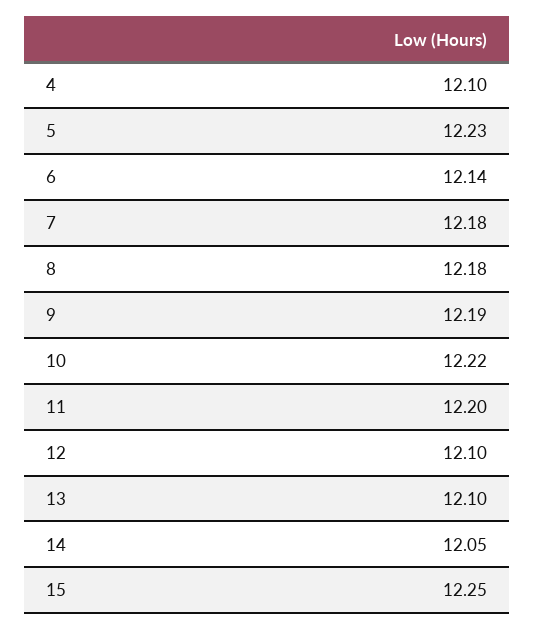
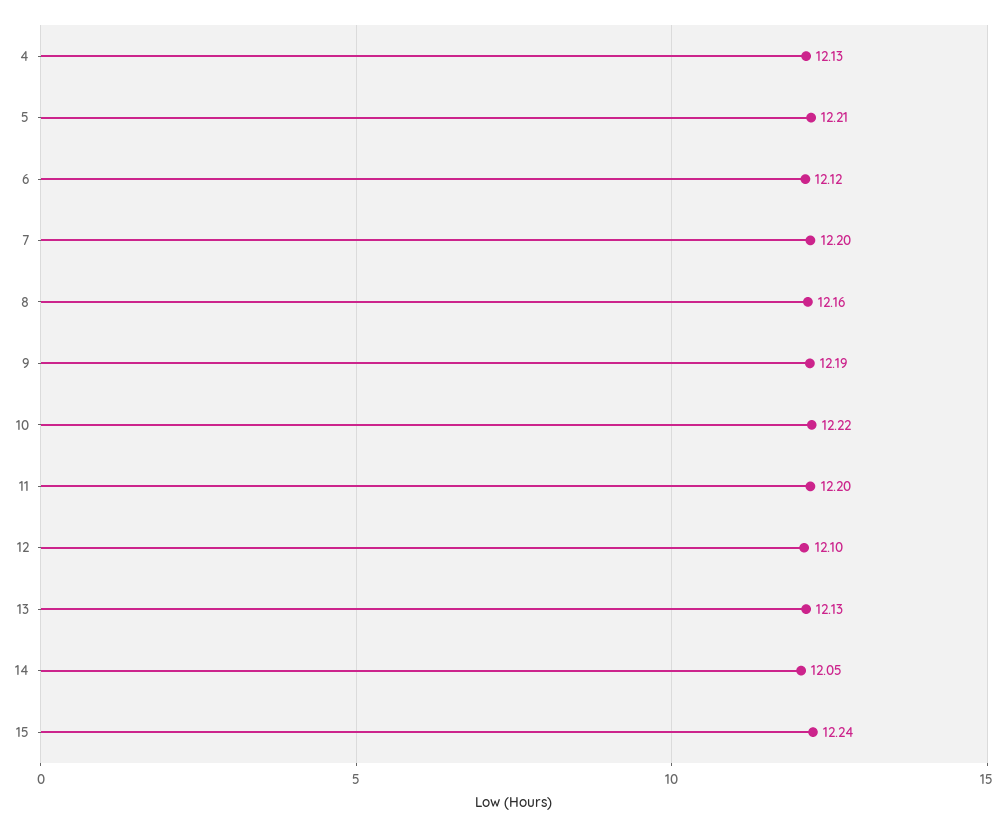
  {
-   "4": 12.1,
+   "4": 12.13,
-   "5": 12.23,
+   "5": 12.21,
-   "6": 12.14,
+   "6": 12.12,
-   "7": 12.18,
+   "7": 12.2,
-   "8": 12.18,
+   "8": 12.16,
    "9": 12.19,
    "10": 12.22,
    "11": 12.2,
    "12": 12.1,
-   "13": 12.1,
+   "13": 12.13,
    "14": 12.05,
-   "15": 12.25
+   "15": 12.24
  }

